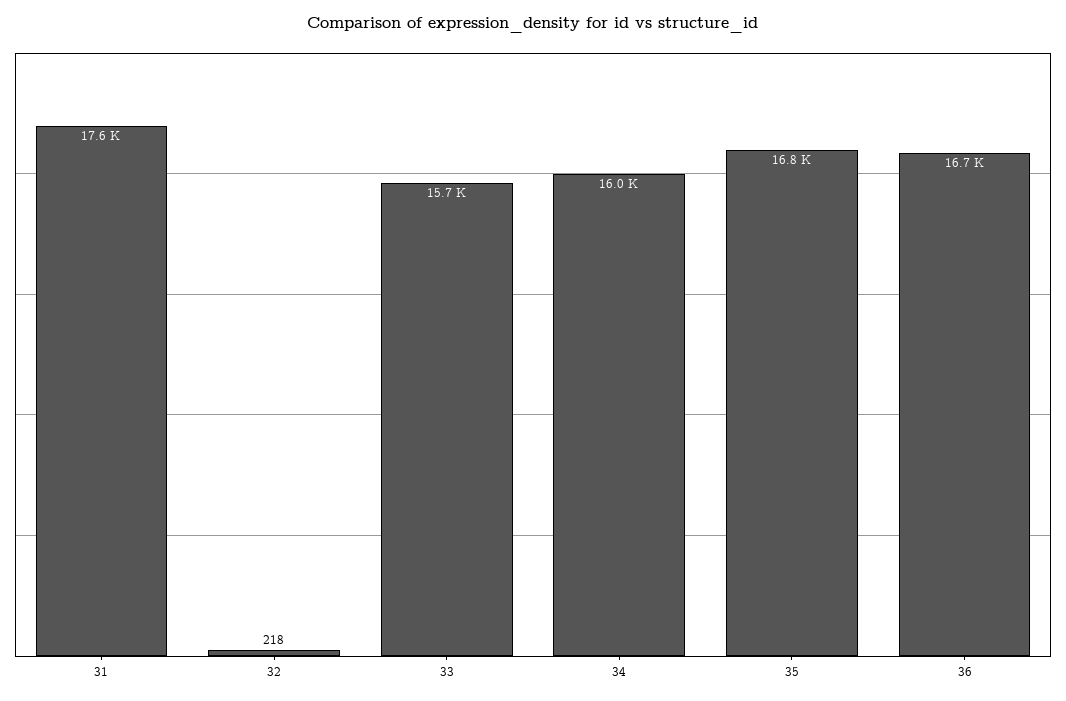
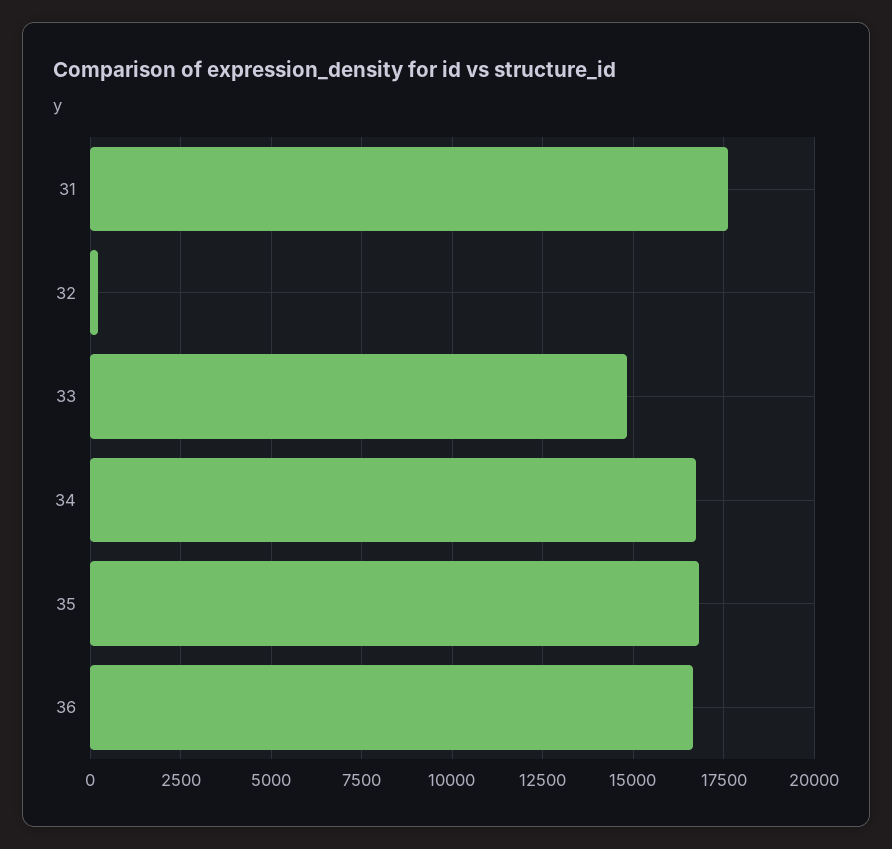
  {
    "31": 17600,
    "32": 218,
-   "33": 15700,
+   "33": 14750,
-   "34": 16000,
+   "34": 16750,
    "35": 16800,
    "36": 16700
  }

